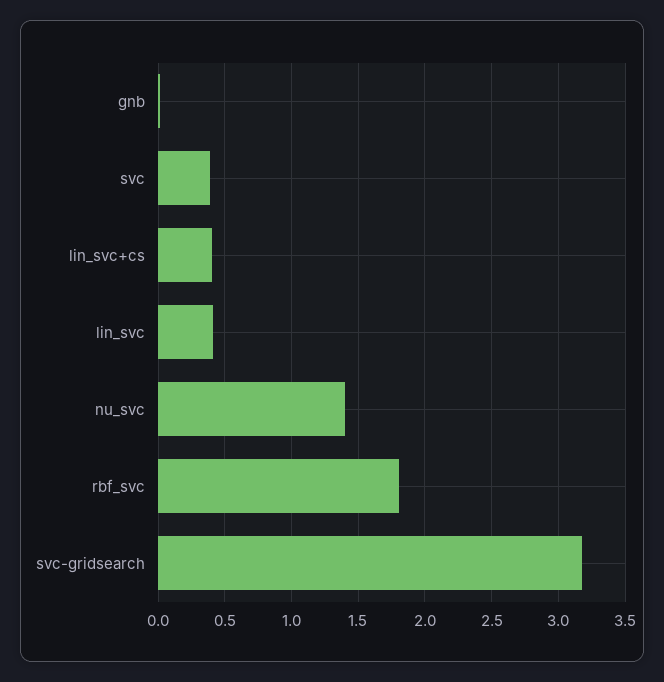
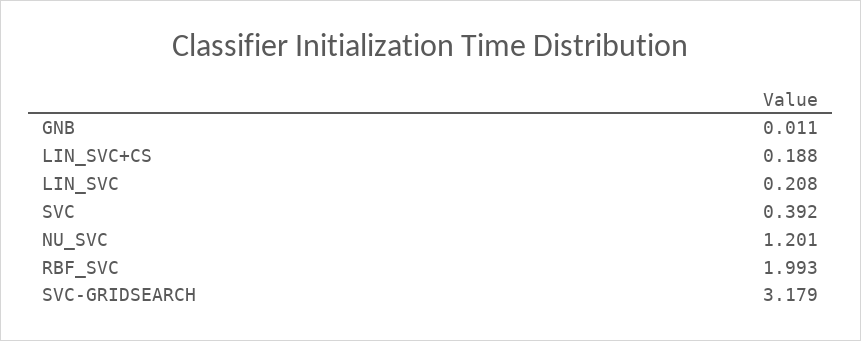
  {
    "gnb": 0.011,
    "svc": 0.392,
-   "lin_svc+cs": 0.4,
+   "lin_svc+cs": 0.188,
-   "lin_svc": 0.4,
+   "lin_svc": 0.208,
-   "nu_svc": 1.4,
+   "nu_svc": 1.201,
-   "rbf_svc": 1.8,
+   "rbf_svc": 1.993,
    "svc-gridsearch": 3.179
  }

